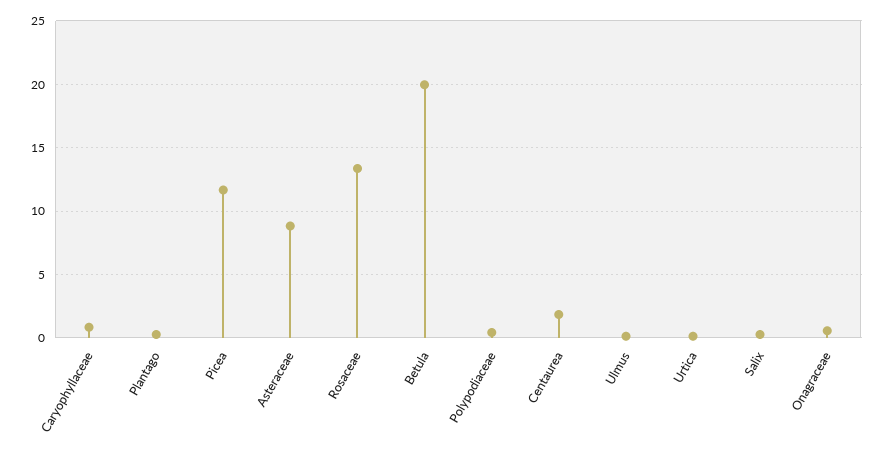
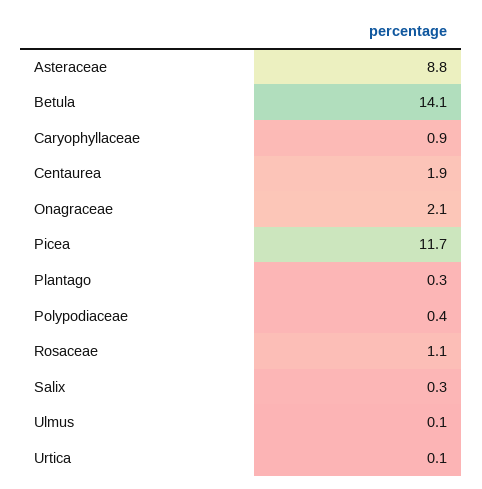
  {
    "Caryophyllaceae": 0.9,
    "Plantago": 0.3,
    "Picea": 11.7,
    "Asteraceae": 8.8,
-   "Rosaceae": 13.5,
+   "Rosaceae": 1.1,
-   "Betula": 20,
+   "Betula": 14.1,
    "Polypodiaceae": 0.4,
    "Centaurea": 1.9,
    "Ulmus": 0.1,
    "Urtica": 0.1,
    "Salix": 0.3,
-   "Onagraceae": 0.5
+   "Onagraceae": 2.1
  }

